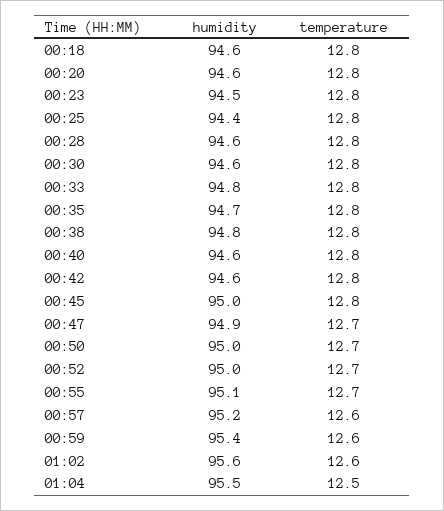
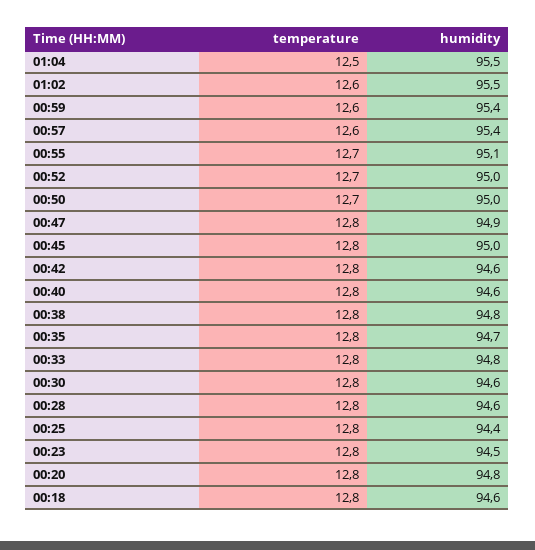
  {
    "humidity": {
      "00:18": 94.6,
-     "00:20": 94.6,
+     "00:20": 94.8,
      "00:23": 94.5,
      "00:25": 94.4,
      "00:28": 94.6,
      "00:30": 94.6,
      "00:33": 94.8,
      "00:35": 94.7,
      "00:38": 94.8,
      "00:40": 94.6,
      "00:42": 94.6,
      "00:45": 95,
      "00:47": 94.9,
      "00:50": 95,
      "00:52": 95,
      "00:55": 95.1,
-     "00:57": 95.2,
+     "00:57": 95.4,
      "00:59": 95.4,
-     "01:02": 95.6,
+     "01:02": 95.5,
      "01:04": 95.5
    },
    "temperature": {
      "00:18": 12.8,
      "00:20": 12.8,
      "00:23": 12.8,
      "00:25": 12.8,
      "00:28": 12.8,
      "00:30": 12.8,
      "00:33": 12.8,
      "00:35": 12.8,
      "00:38": 12.8,
      "00:40": 12.8,
      "00:42": 12.8,
      "00:45": 12.8,
-     "00:47": 12.7,
+     "00:47": 12.8,
      "00:50": 12.7,
      "00:52": 12.7,
      "00:55": 12.7,
      "00:57": 12.6,
      "00:59": 12.6,
      "01:02": 12.6,
      "01:04": 12.5
    }
  }

